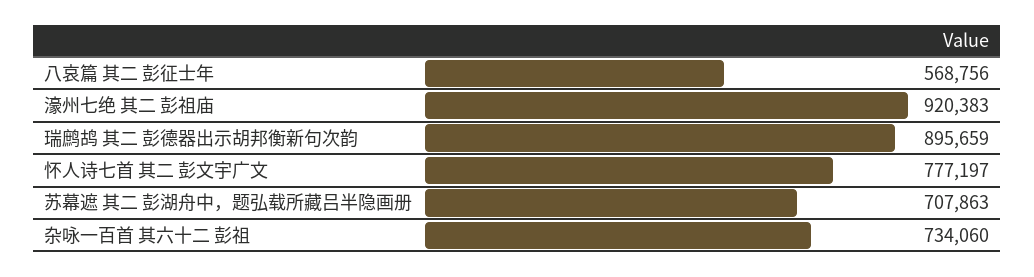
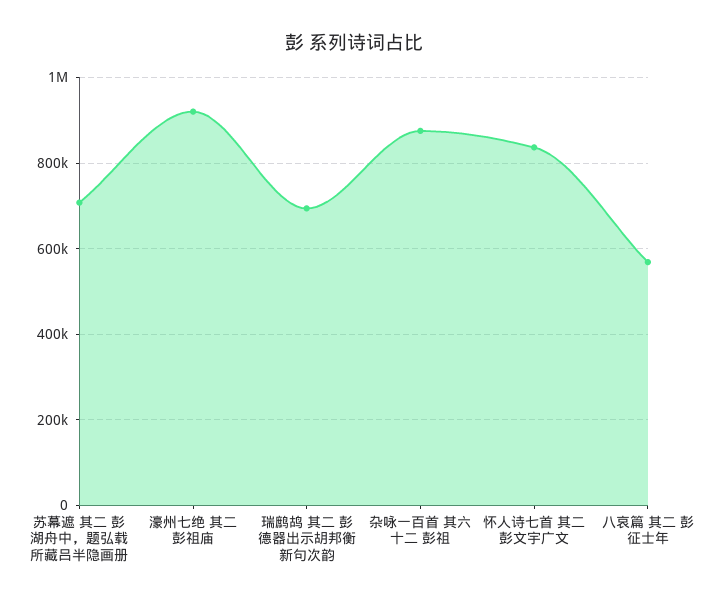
  {
    "八哀篇 其二 彭征士年": 568756,
    "濠州七绝 其二 彭祖庙": 920383,
-   "瑞鹧鸪 其二 彭德器出示胡邦衡新句次韵": 895659,
+   "瑞鹧鸪 其二 彭德器出示胡邦衡新句次韵": 700000,
-   "怀人诗七首 其二 彭文宇广文": 777197,
+   "怀人诗七首 其二 彭文宇广文": 840000,
    "苏幕遮 其二 彭湖舟中，题弘载所藏吕半隐画册": 707863,
-   "杂咏一百首 其六十二 彭祖": 734060
+   "杂咏一百首 其六十二 彭祖": 880000
  }

